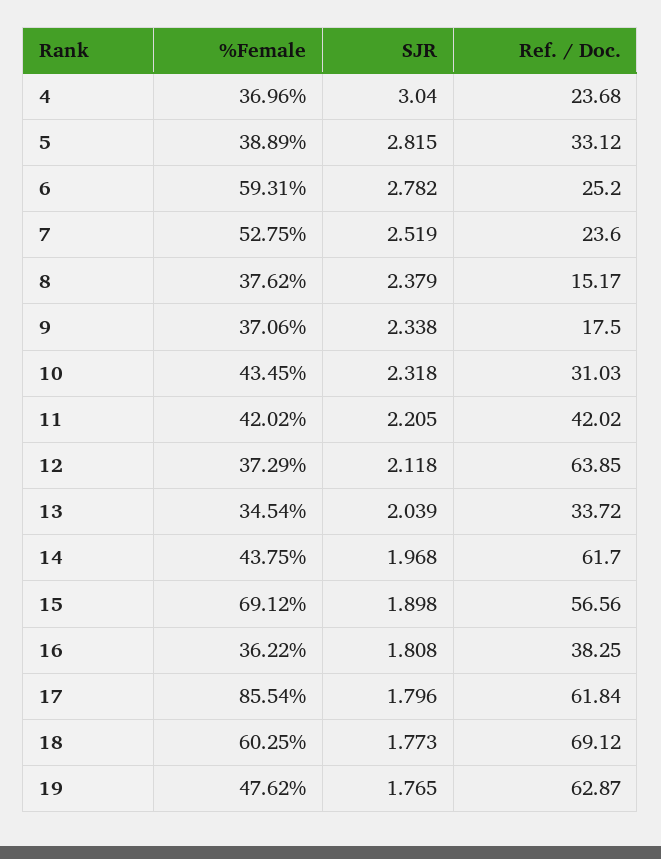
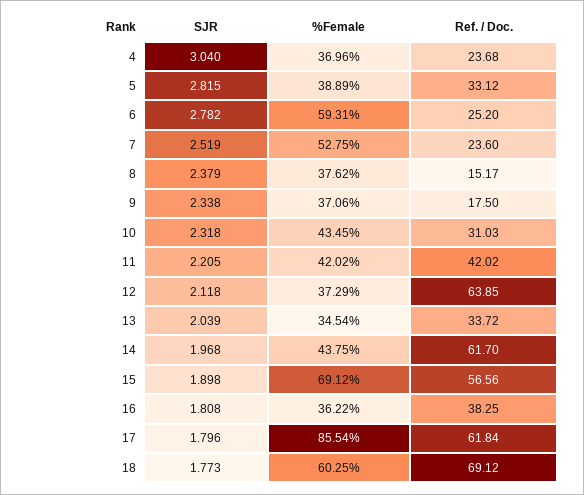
  {
    "%Female": {
      "4": 36.96,
      "5": 38.89,
      "6": 59.31,
      "7": 52.75,
      "8": 37.62,
      "9": 37.06,
      "10": 43.45,
      "11": 42.02,
      "12": 37.29,
      "13": 34.54,
      "14": 43.75,
      "15": 69.12,
      "16": 36.22,
      "17": 85.54,
-     "18": 60.25,
+     "18": 60.25
-     "19": 47.62
    },
    "SJR": {
      "4": 3.04,
      "5": 2.815,
      "6": 2.782,
      "7": 2.519,
      "8": 2.379,
      "9": 2.338,
      "10": 2.318,
      "11": 2.205,
      "12": 2.118,
      "13": 2.039,
      "14": 1.968,
      "15": 1.898,
      "16": 1.808,
      "17": 1.796,
-     "18": 1.773,
+     "18": 1.773
-     "19": 1.765
    },
    "Ref. / Doc.": {
      "4": 23.68,
      "5": 33.12,
      "6": 25.2,
      "7": 23.6,
      "8": 15.17,
      "9": 17.5,
      "10": 31.03,
      "11": 42.02,
      "12": 63.85,
      "13": 33.72,
      "14": 61.7,
      "15": 56.56,
      "16": 38.25,
      "17": 61.84,
-     "18": 69.12,
+     "18": 69.12
-     "19": 62.87
    }
  }

